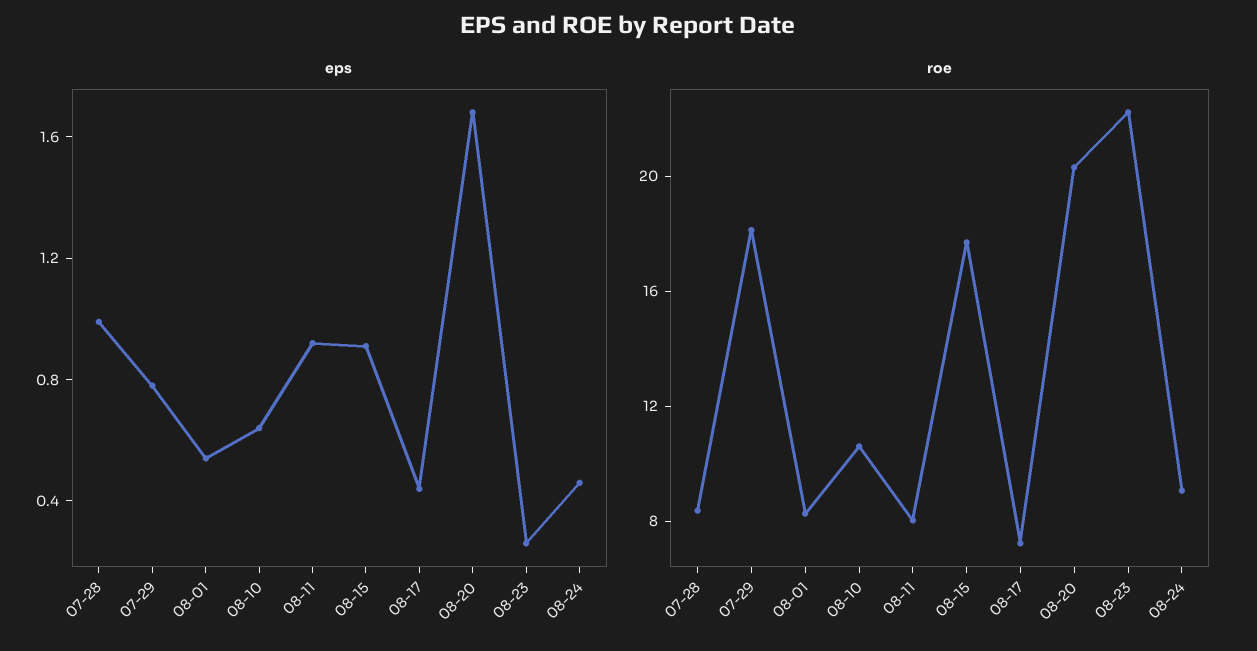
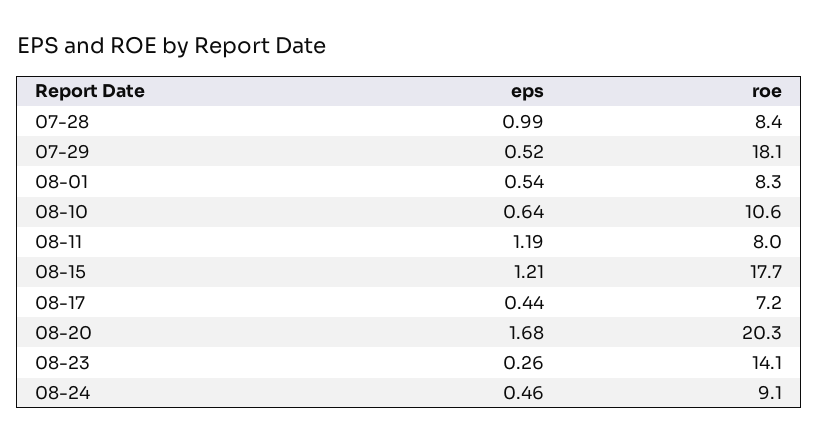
  {
    "eps": {
      "07-28": 0.99,
-     "07-29": 0.8,
+     "07-29": 0.52,
      "08-01": 0.54,
      "08-10": 0.64,
-     "08-11": 0.9,
+     "08-11": 1.19,
-     "08-15": 0.9,
+     "08-15": 1.21,
      "08-17": 0.44,
      "08-20": 1.68,
      "08-23": 0.26,
      "08-24": 0.46
    },
    "roe": {
      "07-28": 8.4,
      "07-29": 18.1,
      "08-01": 8.3,
      "08-10": 10.6,
      "08-11": 8,
      "08-15": 17.7,
      "08-17": 7.2,
      "08-20": 20.3,
-     "08-23": 22,
+     "08-23": 14.1,
      "08-24": 9.1
    }
  }

